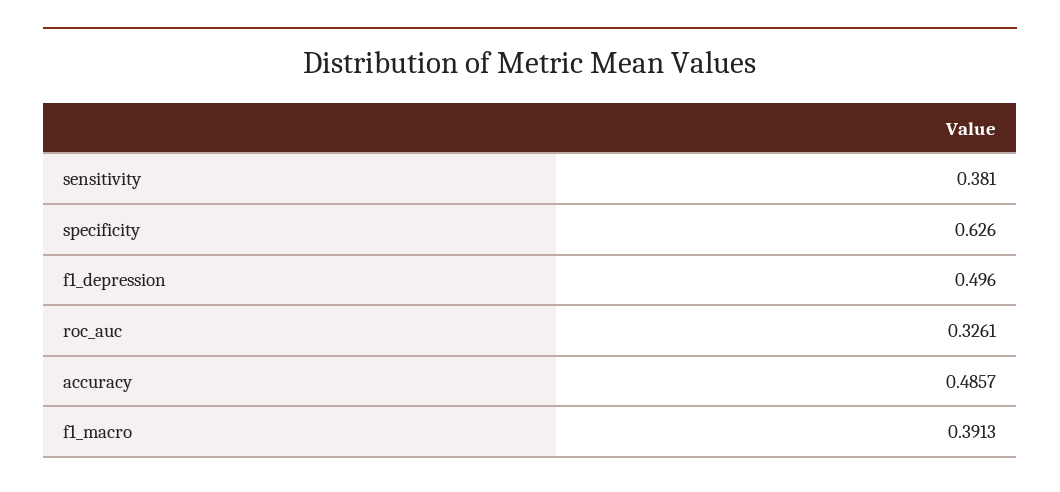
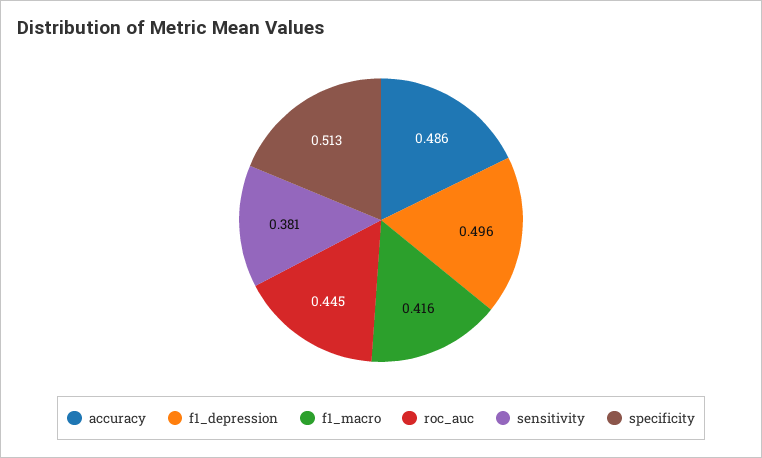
  {
    "sensitivity": 0.381,
-   "specificity": 0.626,
+   "specificity": 0.513,
    "f1_depression": 0.496,
-   "roc_auc": 0.3261,
+   "roc_auc": 0.445,
    "accuracy": 0.4857,
-   "f1_macro": 0.3913
+   "f1_macro": 0.416
  }

